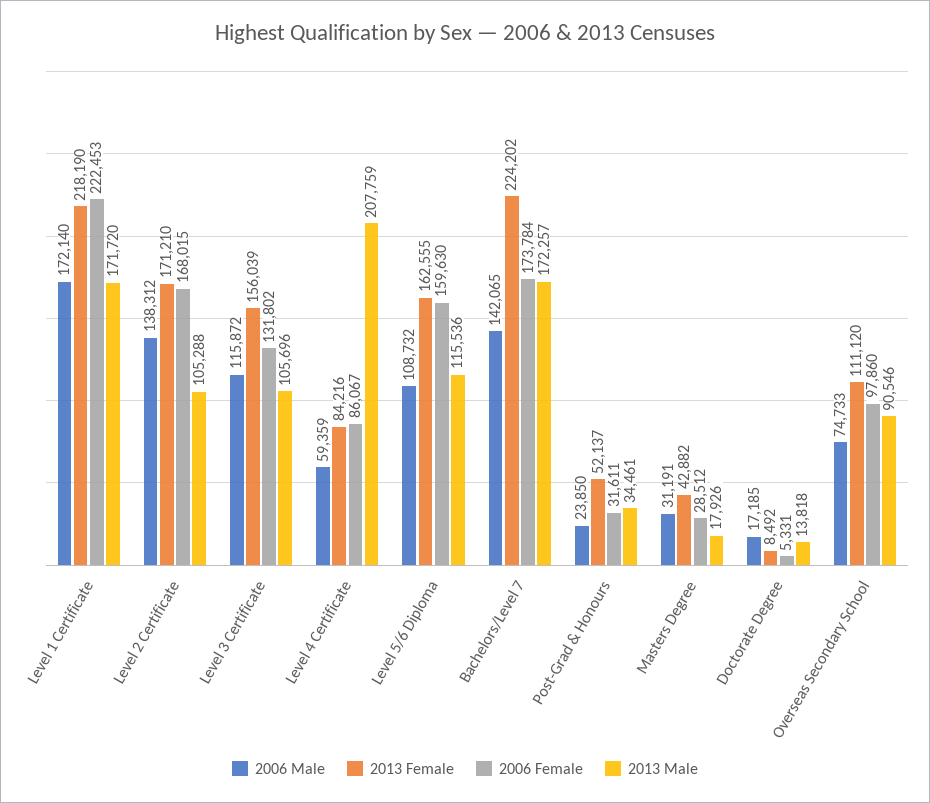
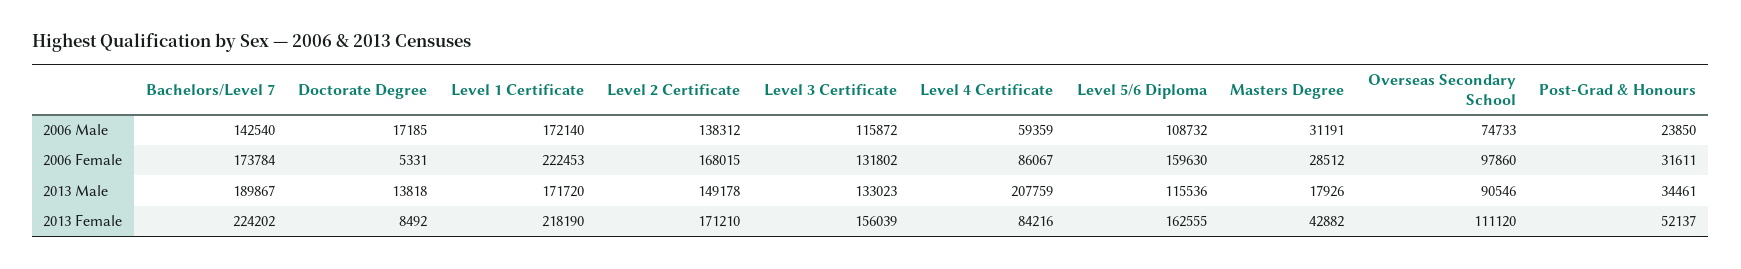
  {
    "2006 Male": {
      "Level 1 Certificate": 172140,
      "Level 2 Certificate": 138312,
      "Level 3 Certificate": 115872,
      "Level 4 Certificate": 59359,
      "Level 5/6 Diploma": 108732,
-     "Bachelors/Level 7": 142065,
+     "Bachelors/Level 7": 142540,
      "Post-Grad & Honours": 23850,
      "Masters Degree": 31191,
      "Doctorate Degree": 17185,
      "Overseas Secondary School": 74733
    },
    "2013 Female": {
      "Level 1 Certificate": 218190,
      "Level 2 Certificate": 171210,
      "Level 3 Certificate": 156039,
      "Level 4 Certificate": 84216,
      "Level 5/6 Diploma": 162555,
      "Bachelors/Level 7": 224202,
      "Post-Grad & Honours": 52137,
      "Masters Degree": 42882,
      "Doctorate Degree": 8492,
      "Overseas Secondary School": 111120
    },
    "2006 Female": {
      "Level 1 Certificate": 222453,
      "Level 2 Certificate": 168015,
      "Level 3 Certificate": 131802,
      "Level 4 Certificate": 86067,
      "Level 5/6 Diploma": 159630,
      "Bachelors/Level 7": 173784,
      "Post-Grad & Honours": 31611,
      "Masters Degree": 28512,
      "Doctorate Degree": 5331,
      "Overseas Secondary School": 97860
    },
    "2013 Male": {
      "Level 1 Certificate": 171720,
-     "Level 2 Certificate": 105288,
+     "Level 2 Certificate": 149178,
-     "Level 3 Certificate": 105696,
+     "Level 3 Certificate": 133023,
      "Level 4 Certificate": 207759,
      "Level 5/6 Diploma": 115536,
-     "Bachelors/Level 7": 172257,
+     "Bachelors/Level 7": 189867,
      "Post-Grad & Honours": 34461,
      "Masters Degree": 17926,
      "Doctorate Degree": 13818,
      "Overseas Secondary School": 90546
    }
  }

